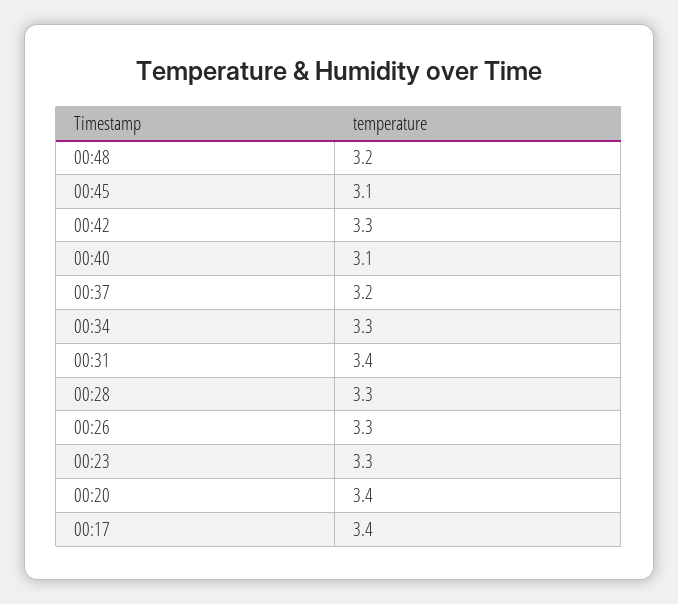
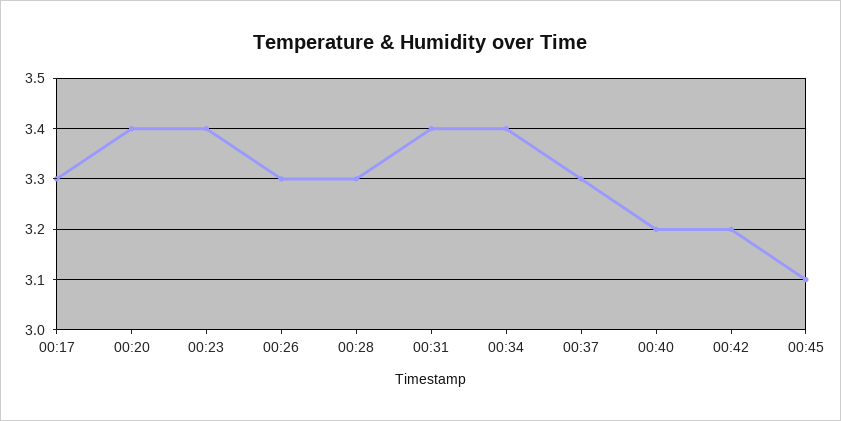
  {
-   "00:48": 3.2,
    "00:45": 3.1,
-   "00:42": 3.3,
+   "00:42": 3.2,
-   "00:40": 3.1,
+   "00:40": 3.2,
-   "00:37": 3.2,
+   "00:37": 3.3,
-   "00:34": 3.3,
+   "00:34": 3.4,
    "00:31": 3.4,
    "00:28": 3.3,
    "00:26": 3.3,
-   "00:23": 3.3,
+   "00:23": 3.4,
    "00:20": 3.4,
-   "00:17": 3.4
+   "00:17": 3.3
  }

